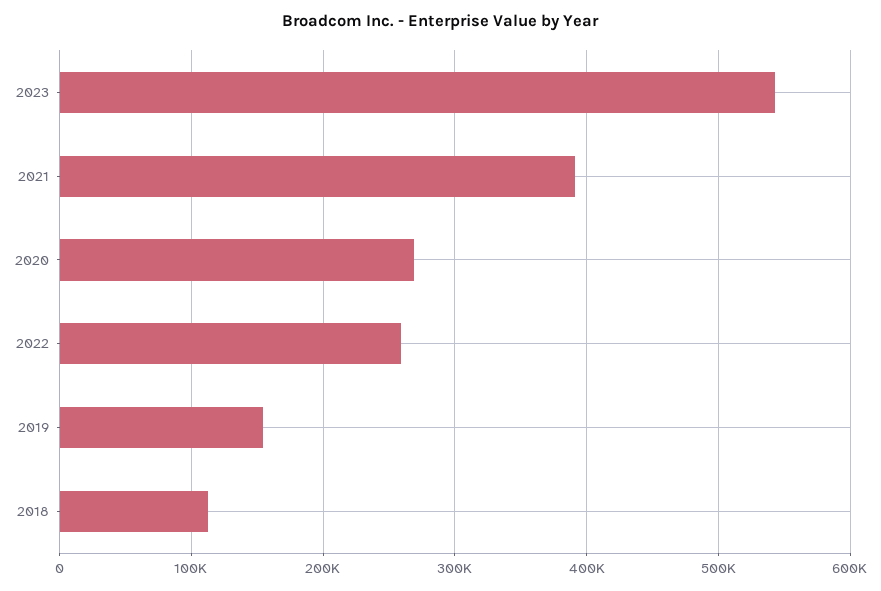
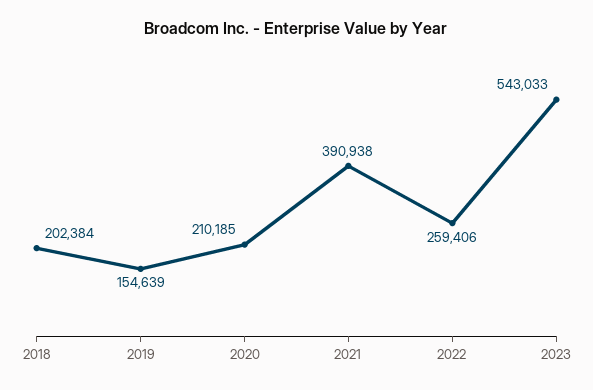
  {
    "2023": 543033,
    "2021": 390938,
-   "2020": 270000,
+   "2020": 210185,
    "2022": 259406,
    "2019": 154639,
-   "2018": 110000
+   "2018": 202384
  }

